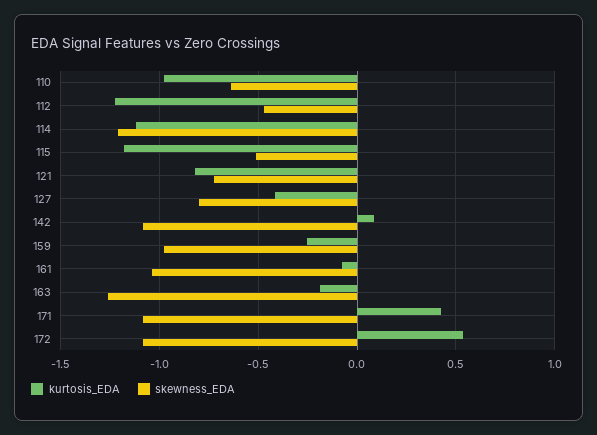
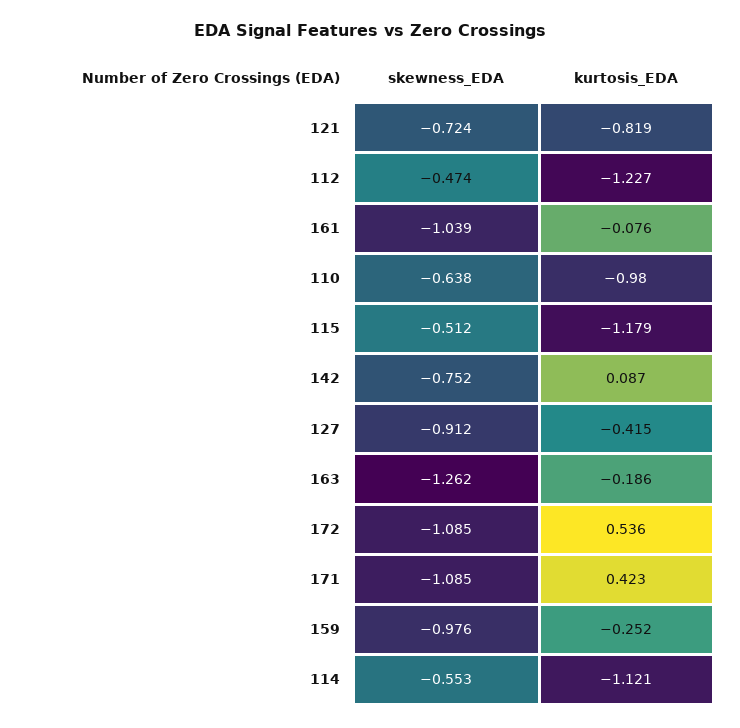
  {
    "kurtosis_EDA": {
      "110": -0.98,
      "112": -1.227,
      "114": -1.121,
      "115": -1.179,
      "121": -0.819,
      "127": -0.415,
      "142": 0.087,
      "159": -0.252,
      "161": -0.076,
      "163": -0.186,
      "171": 0.423,
      "172": 0.536
    },
    "skewness_EDA": {
      "110": -0.638,
      "112": -0.474,
-     "114": -1.2,
+     "114": -0.553,
      "115": -0.512,
      "121": -0.724,
-     "127": -0.8,
+     "127": -0.912,
-     "142": -1.1,
+     "142": -0.752,
      "159": -0.976,
      "161": -1.039,
      "163": -1.262,
      "171": -1.085,
      "172": -1.085
    }
  }

